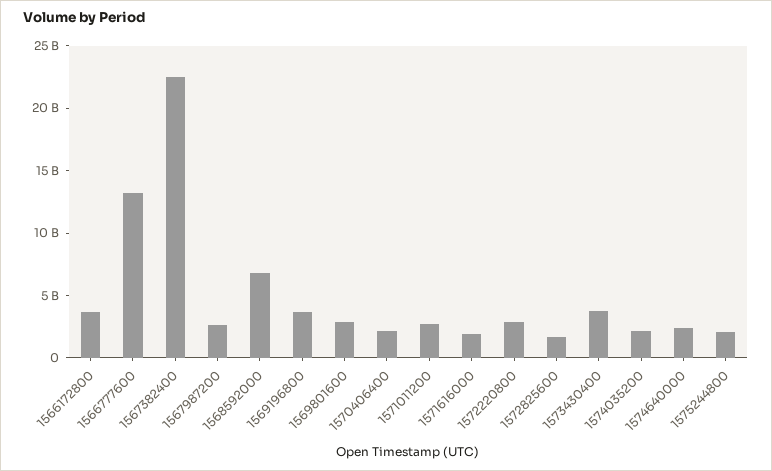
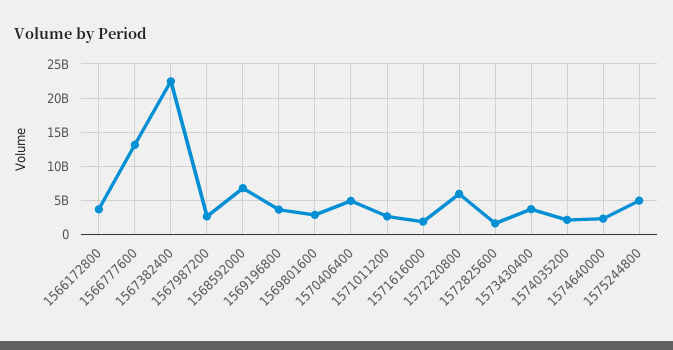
  {
    "1566172800": 4000000000,
    "1566777600": 13000000000,
    "1567382400": 22000000000,
    "1567987200": 3000000000,
    "1568592000": 7000000000,
    "1569196800": 4000000000,
    "1569801600": 3000000000,
-   "1570406400": 2000000000,
+   "1570406400": 5000000000,
    "1571011200": 3000000000,
    "1571616000": 2000000000,
-   "1572220800": 3000000000,
+   "1572220800": 6000000000,
    "1572825600": 2000000000,
    "1573430400": 4000000000,
    "1574035200": 2000000000,
    "1574640000": 2000000000,
-   "1575244800": 2000000000
+   "1575244800": 5000000000
  }

